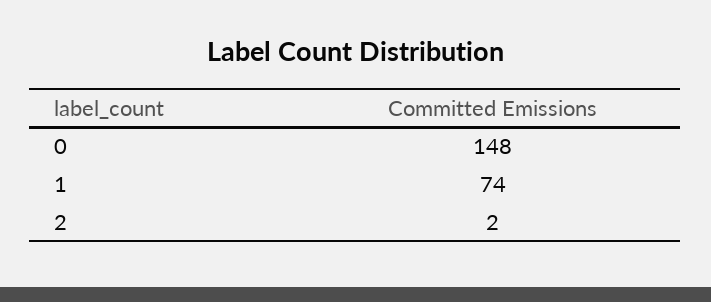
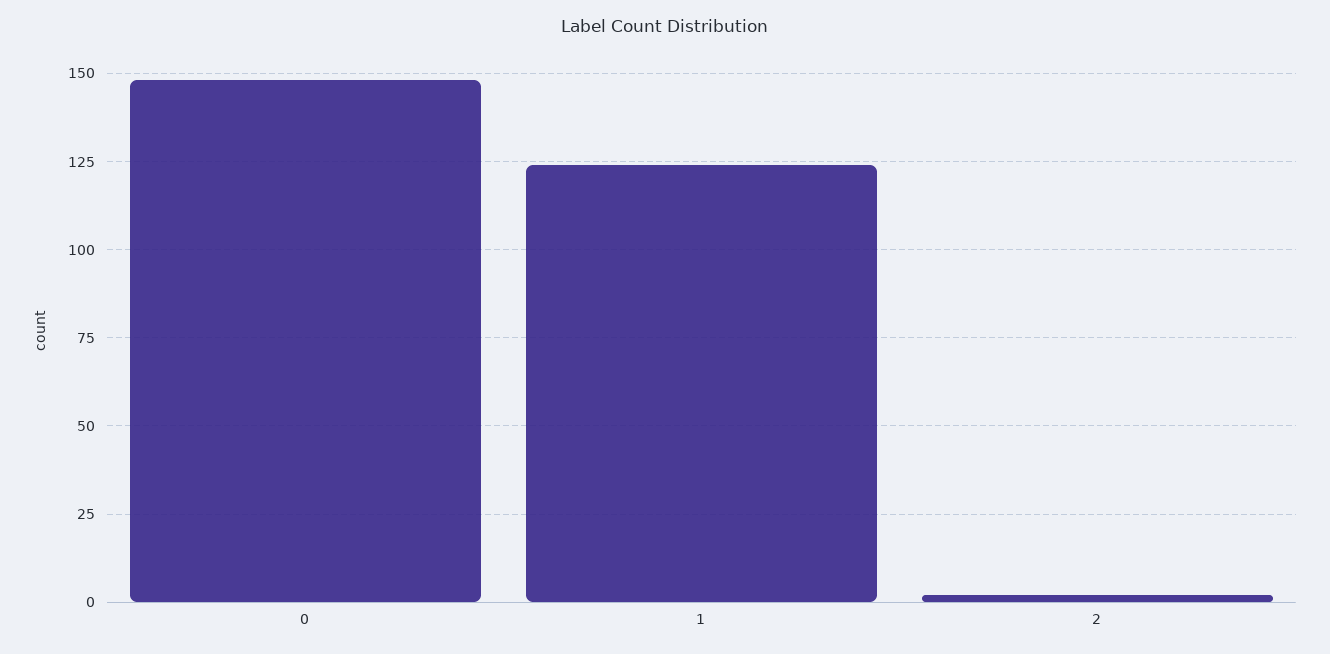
  {
    "0": 148,
-   "1": 74,
+   "1": 125,
    "2": 2
  }

